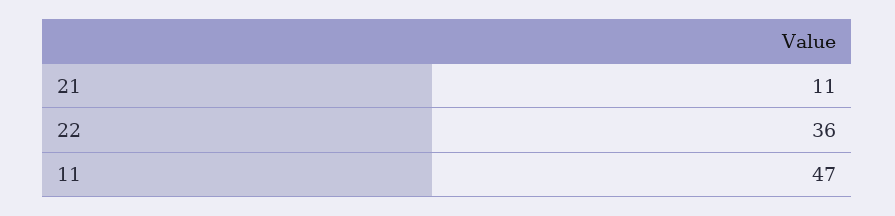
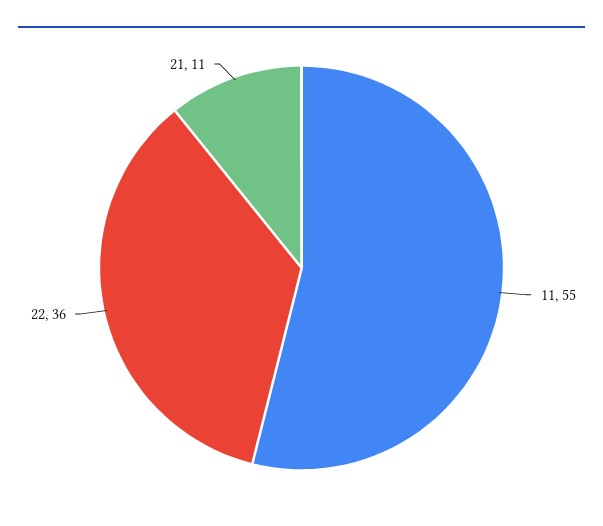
  {
    "21": 11,
    "22": 36,
-   "11": 47
+   "11": 55
  }

